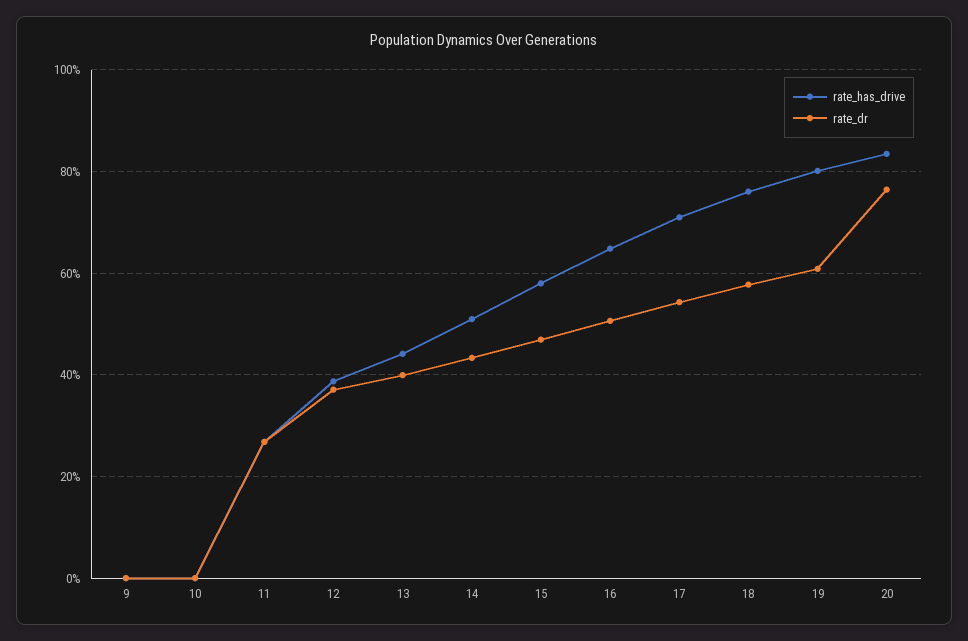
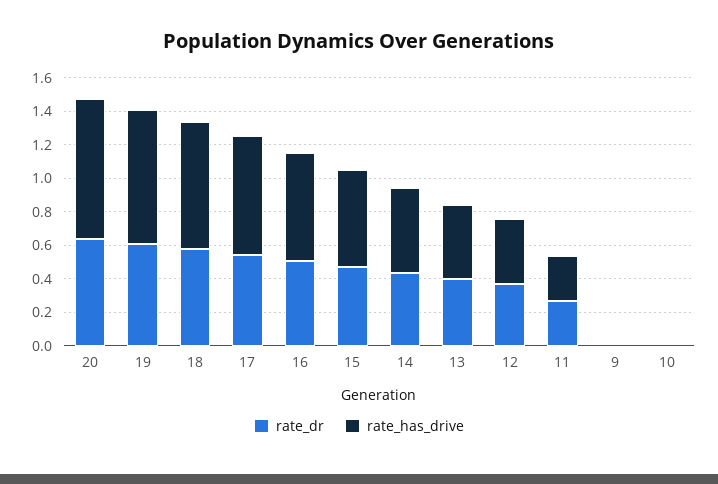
  {
    "rate_has_drive": {
      "9": 0,
      "10": 0,
      "11": 0.26,
      "12": 0.38,
      "13": 0.44,
      "14": 0.5,
      "15": 0.58,
      "16": 0.64,
      "17": 0.7,
      "18": 0.76,
      "19": 0.8,
      "20": 0.84
    },
    "rate_dr": {
      "9": 0,
      "10": 0,
      "11": 0.26,
      "12": 0.38,
      "13": 0.4,
      "14": 0.44,
      "15": 0.46,
      "16": 0.5,
      "17": 0.54,
      "18": 0.58,
      "19": 0.6,
-     "20": 0.76
+     "20": 0.65
    }
  }

